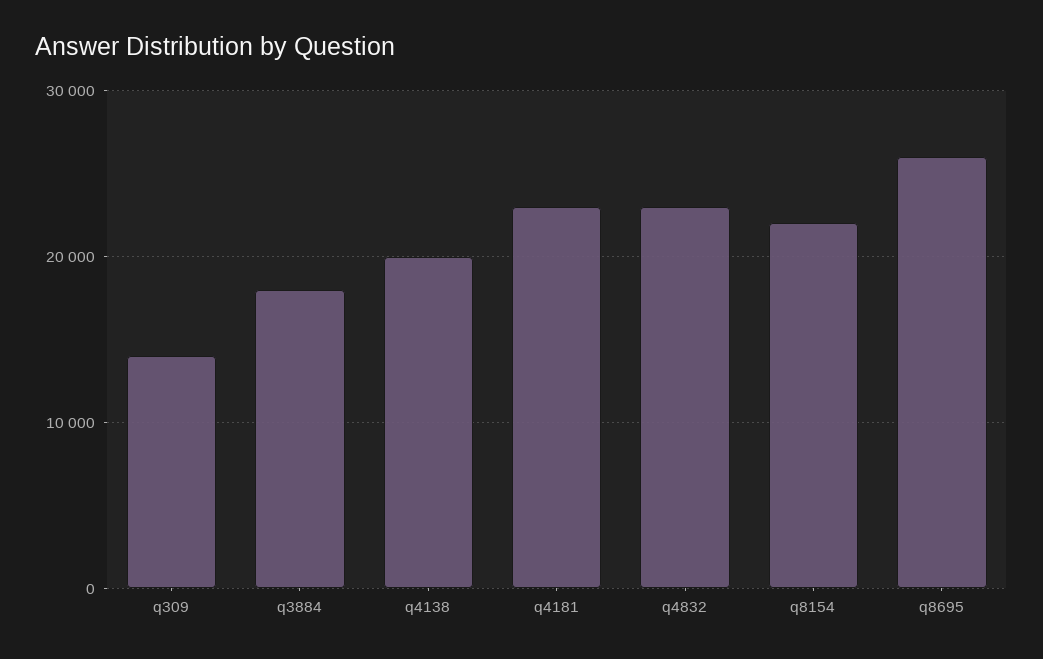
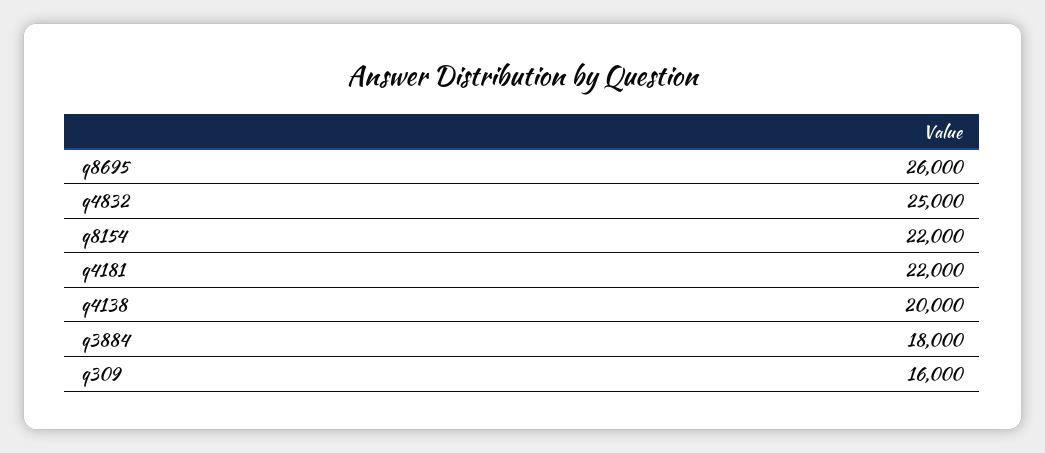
  {
-   "q309": 14000,
+   "q309": 16000,
    "q3884": 18000,
    "q4138": 20000,
-   "q4181": 23000,
+   "q4181": 22000,
-   "q4832": 23000,
+   "q4832": 25000,
    "q8154": 22000,
    "q8695": 26000
  }

